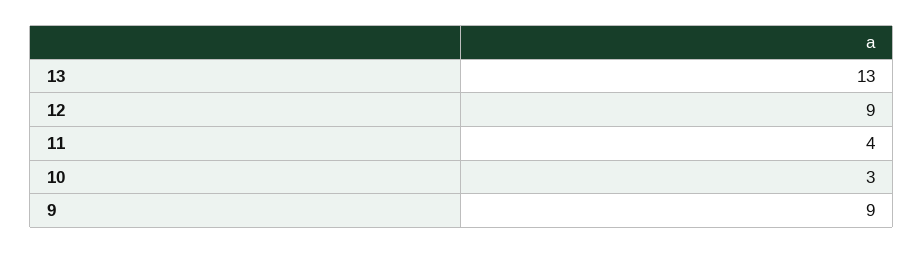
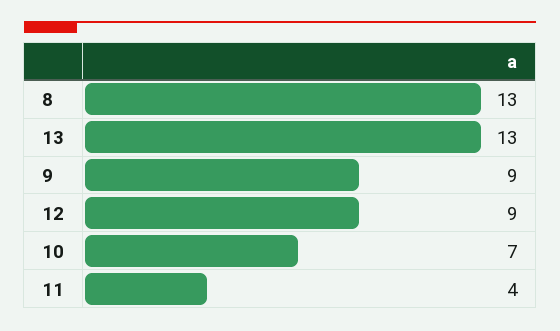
  {
    "13": 13,
    "12": 9,
    "11": 4,
-   "10": 3,
+   "10": 7,
-   "9": 9
+   "9": 9,
+   "8": 13
  }

